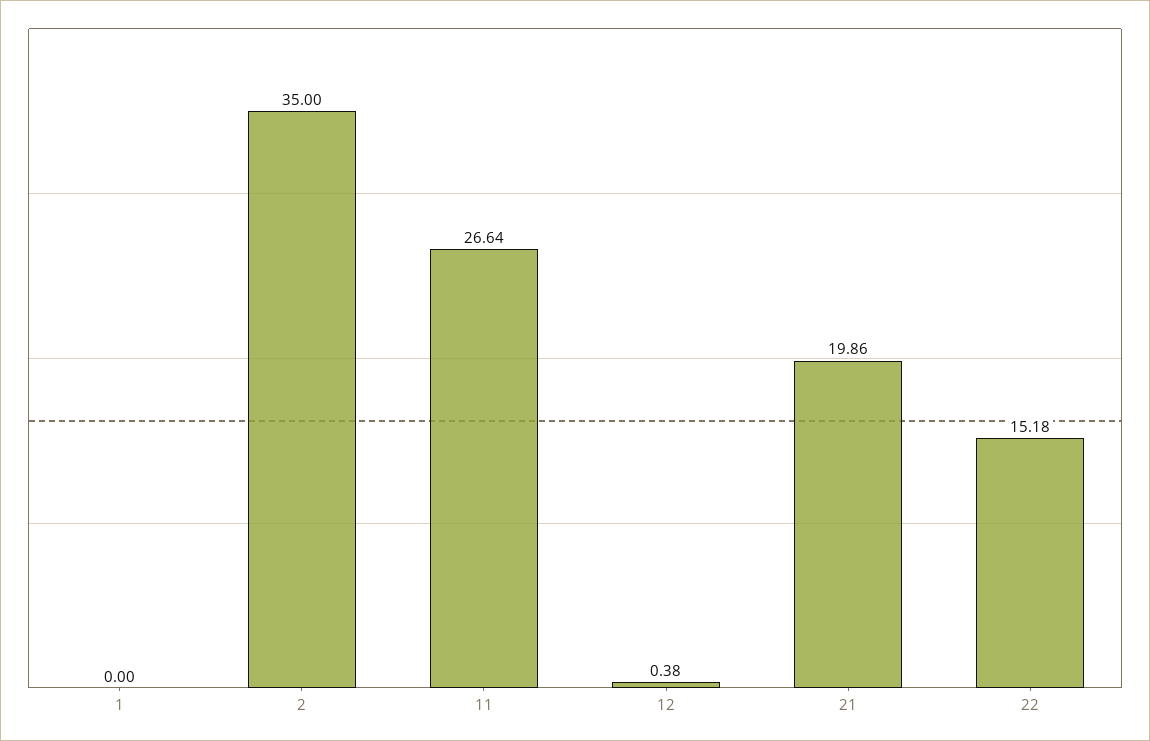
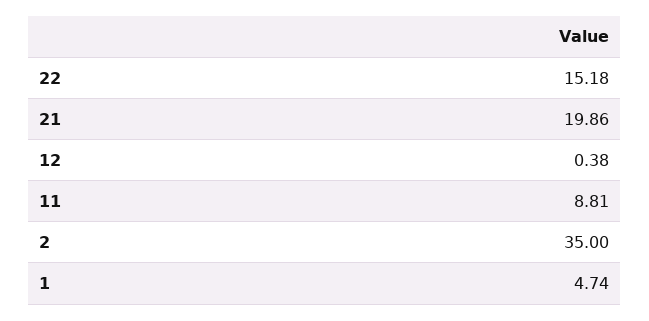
  {
-   "1": 0,
+   "1": 4.74,
    "2": 35,
-   "11": 26.64,
+   "11": 8.81,
    "12": 0.38,
    "21": 19.86,
    "22": 15.18
  }

